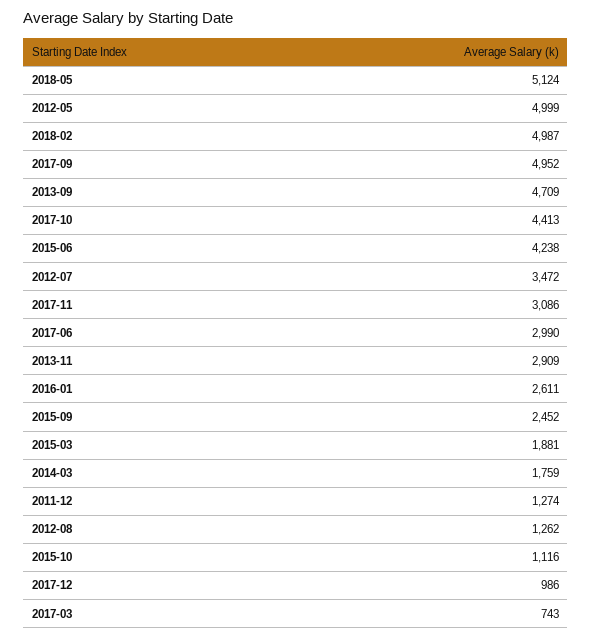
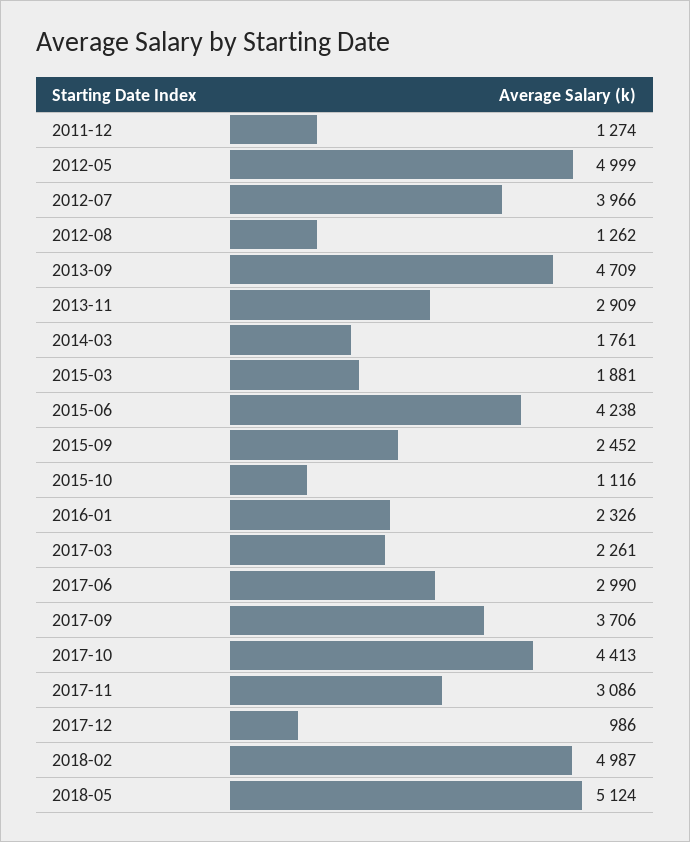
  {
    "2018-05": 5124,
    "2012-05": 4999,
    "2018-02": 4987,
-   "2017-09": 4952,
+   "2017-09": 3706,
    "2013-09": 4709,
    "2017-10": 4413,
    "2015-06": 4238,
-   "2012-07": 3472,
+   "2012-07": 3966,
    "2017-11": 3086,
    "2017-06": 2990,
    "2013-11": 2909,
-   "2016-01": 2611,
+   "2016-01": 2326,
    "2015-09": 2452,
    "2015-03": 1881,
-   "2014-03": 1759,
+   "2014-03": 1761,
    "2011-12": 1274,
    "2012-08": 1262,
    "2015-10": 1116,
    "2017-12": 986,
-   "2017-03": 743
+   "2017-03": 2261
  }

